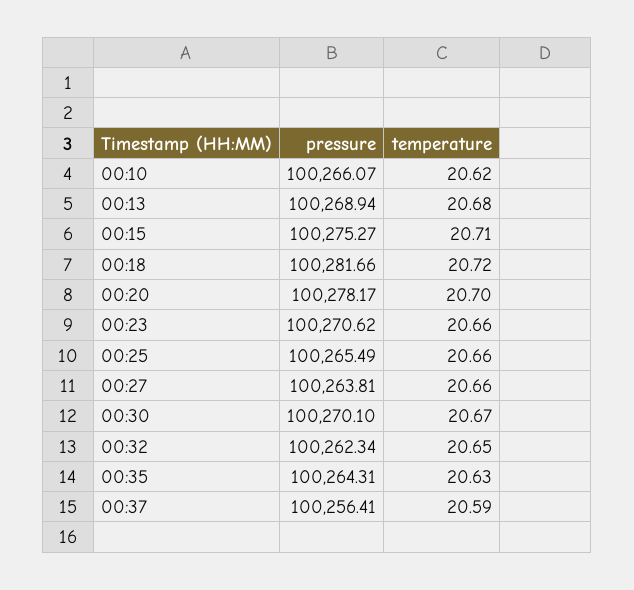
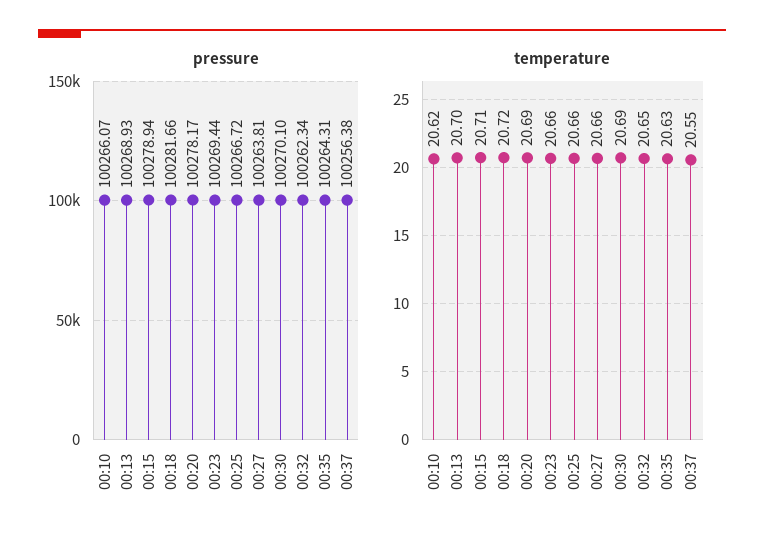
  {
    "pressure": {
      "00:10": 100266.07,
-     "00:13": 100268.94,
+     "00:13": 100268.93,
-     "00:15": 100275.27,
+     "00:15": 100278.94,
      "00:18": 100281.66,
      "00:20": 100278.17,
-     "00:23": 100270.62,
+     "00:23": 100269.44,
-     "00:25": 100265.49,
+     "00:25": 100266.72,
      "00:27": 100263.81,
      "00:30": 100270.1,
      "00:32": 100262.34,
      "00:35": 100264.31,
-     "00:37": 100256.41
+     "00:37": 100256.38
    },
    "temperature": {
      "00:10": 20.62,
-     "00:13": 20.68,
+     "00:13": 20.7,
      "00:15": 20.71,
      "00:18": 20.72,
-     "00:20": 20.7,
+     "00:20": 20.69,
      "00:23": 20.66,
      "00:25": 20.66,
      "00:27": 20.66,
-     "00:30": 20.67,
+     "00:30": 20.69,
      "00:32": 20.65,
      "00:35": 20.63,
-     "00:37": 20.59
+     "00:37": 20.55
    }
  }

